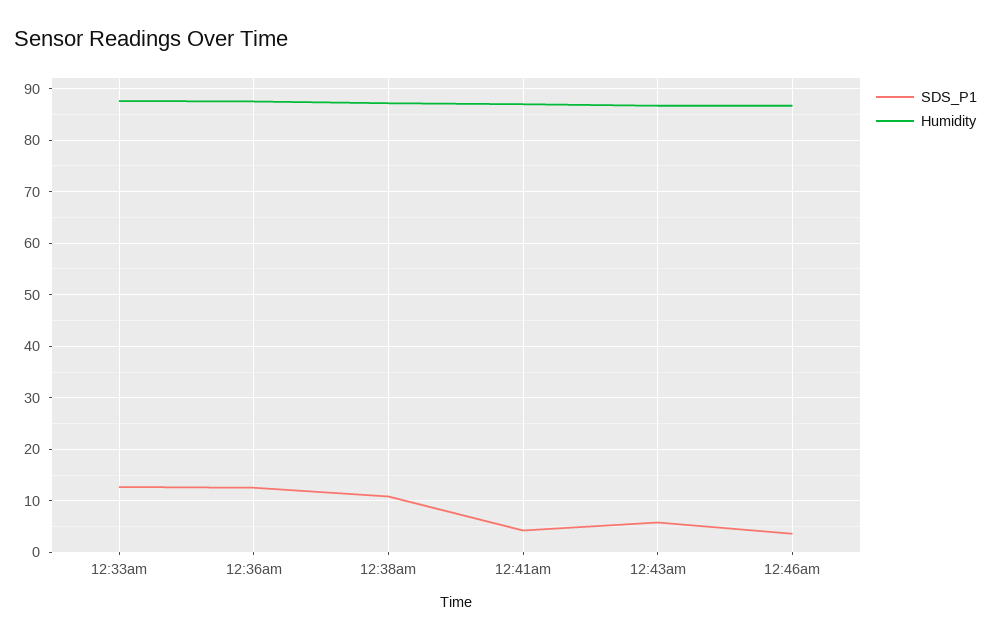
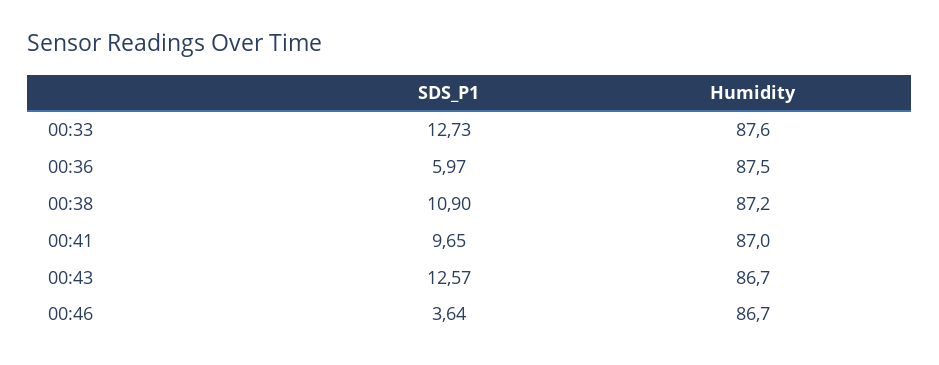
  {
    "SDS_P1": {
      "12:33am": 12.73,
-     "12:36am": 12,
+     "12:36am": 5.97,
      "12:38am": 10.9,
-     "12:41am": 4,
+     "12:41am": 9.65,
-     "12:43am": 6,
+     "12:43am": 12.57,
      "12:46am": 3.64
    },
    "Humidity": {
      "12:33am": 87.6,
      "12:36am": 87.5,
      "12:38am": 87.2,
      "12:41am": 87,
      "12:43am": 86.7,
      "12:46am": 86.7
    }
  }

